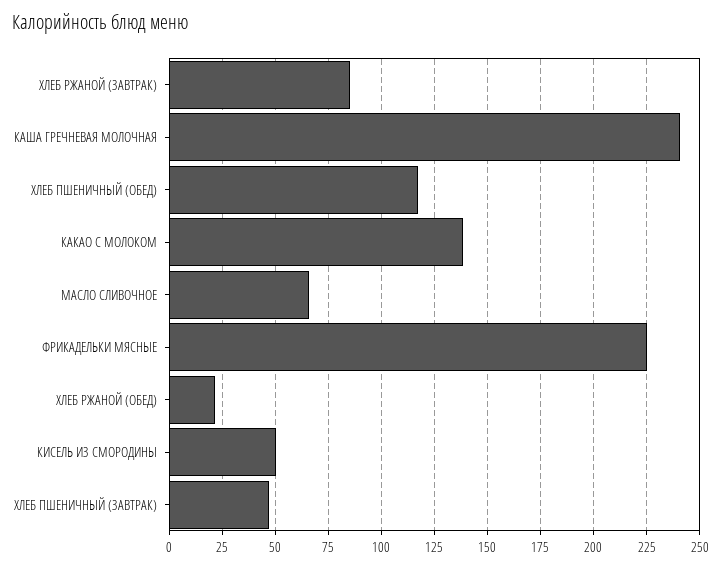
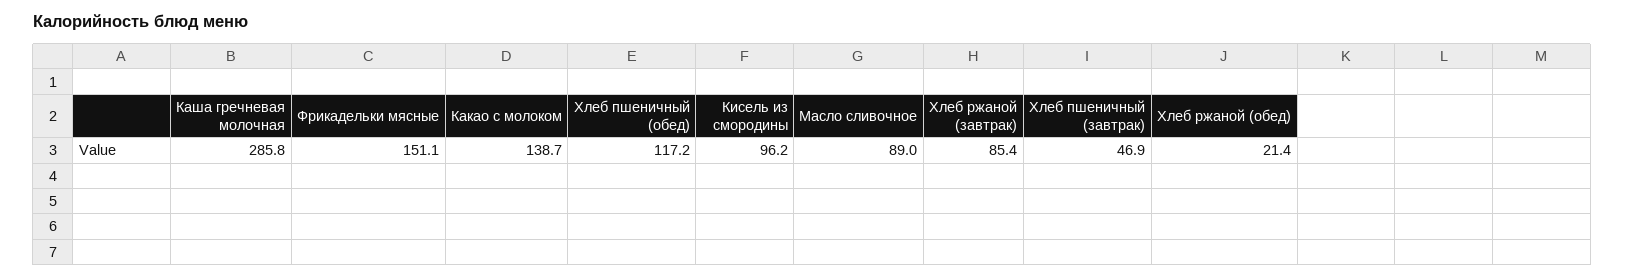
  {
    "ХЛЕБ РЖАНОЙ (ЗАВТРАК)": 85.4,
-   "КАША ГРЕЧНЕВАЯ МОЛОЧНАЯ": 240,
+   "КАША ГРЕЧНЕВАЯ МОЛОЧНАЯ": 285.8,
    "ХЛЕБ ПШЕНИЧНЫЙ (ОБЕД)": 117.2,
    "КАКАО С МОЛОКОМ": 138.7,
-   "МАСЛО СЛИВОЧНОЕ": 65,
+   "МАСЛО СЛИВОЧНОЕ": 89,
-   "ФРИКАДЕЛЬКИ МЯСНЫЕ": 225,
+   "ФРИКАДЕЛЬКИ МЯСНЫЕ": 151.1,
    "ХЛЕБ РЖАНОЙ (ОБЕД)": 21.4,
-   "КИСЕЛЬ ИЗ СМОРОДИНЫ": 50,
+   "КИСЕЛЬ ИЗ СМОРОДИНЫ": 96.2,
    "ХЛЕБ ПШЕНИЧНЫЙ (ЗАВТРАК)": 46.9
  }

